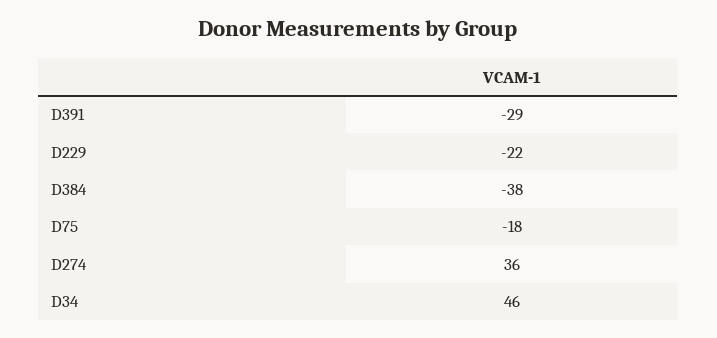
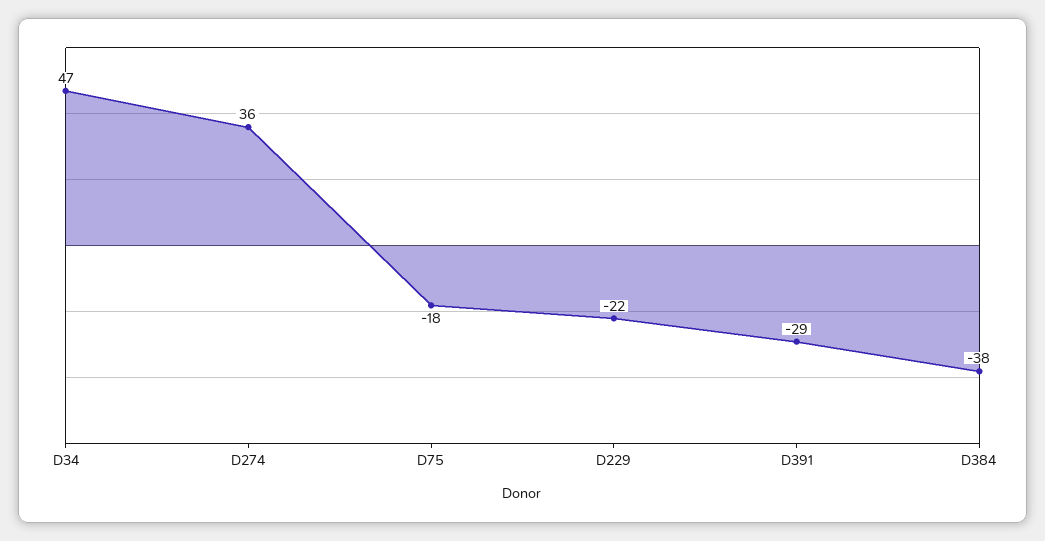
  {
    "D391": -29,
    "D229": -22,
    "D384": -38,
    "D75": -18,
    "D274": 36,
-   "D34": 46
+   "D34": 47
  }

